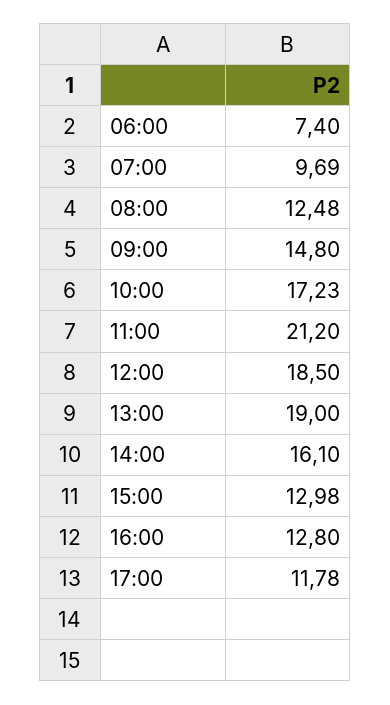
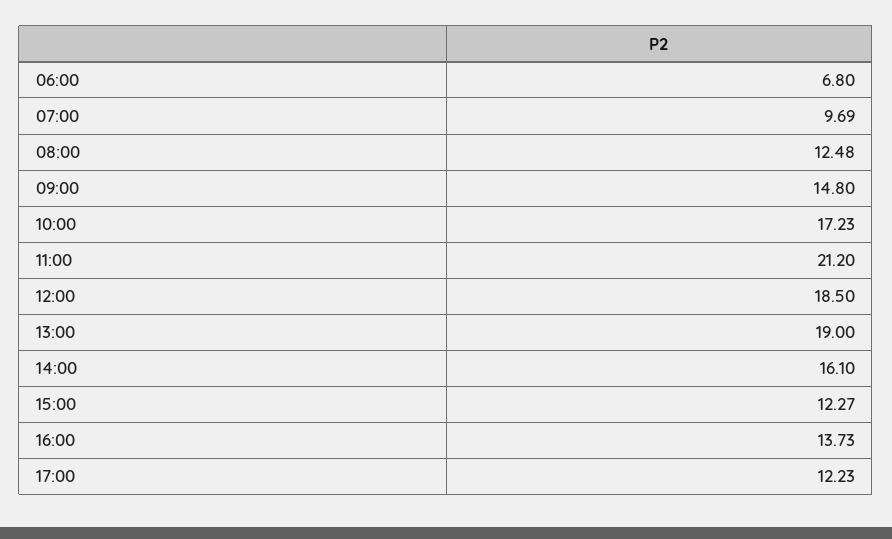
  {
-   "06:00": 7.4,
+   "06:00": 6.8,
    "07:00": 9.69,
    "08:00": 12.48,
    "09:00": 14.8,
    "10:00": 17.23,
    "11:00": 21.2,
    "12:00": 18.5,
    "13:00": 19,
    "14:00": 16.1,
-   "15:00": 12.98,
+   "15:00": 12.27,
-   "16:00": 12.8,
+   "16:00": 13.73,
-   "17:00": 11.78
+   "17:00": 12.23
  }

